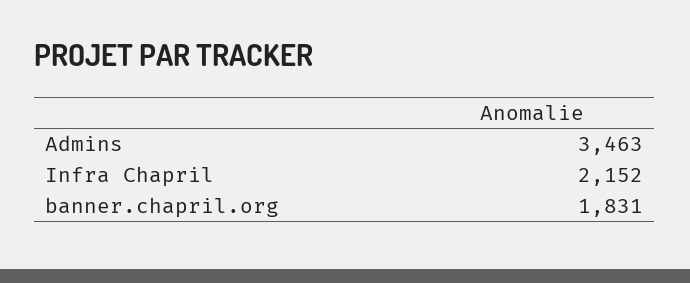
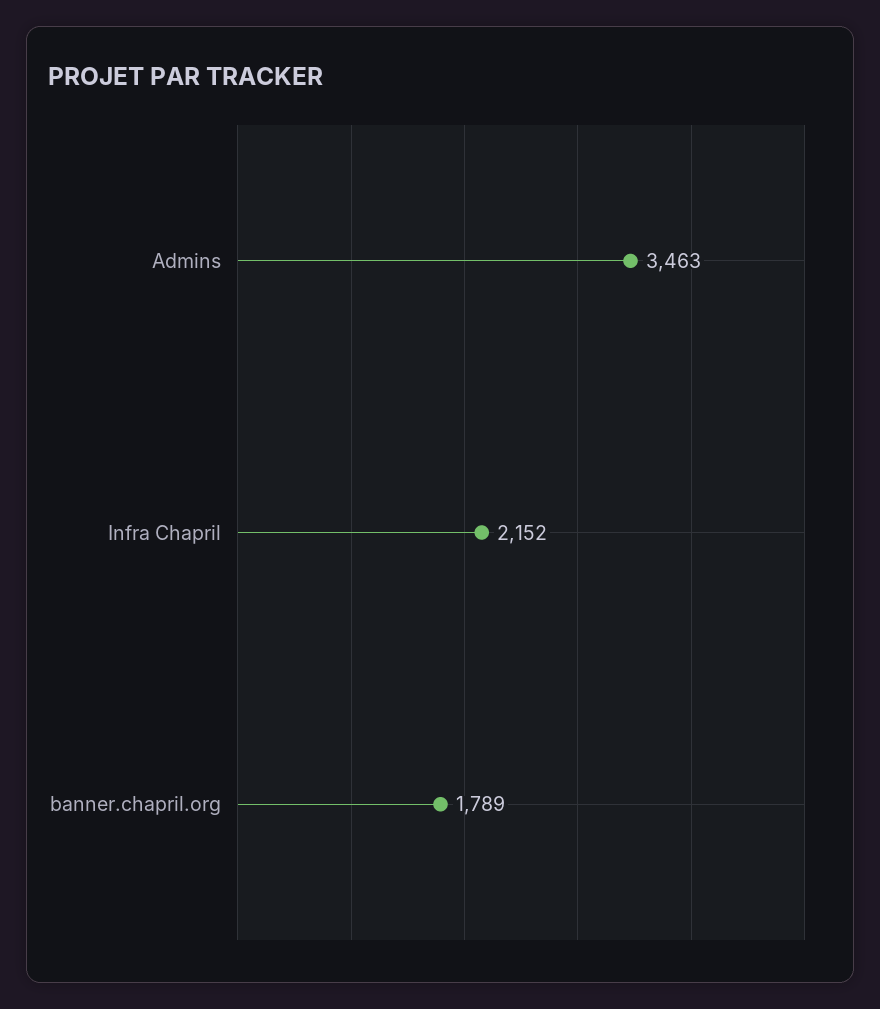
  {
    "Admins": 3463,
    "Infra Chapril": 2152,
-   "banner.chapril.org": 1831
+   "banner.chapril.org": 1789
  }

